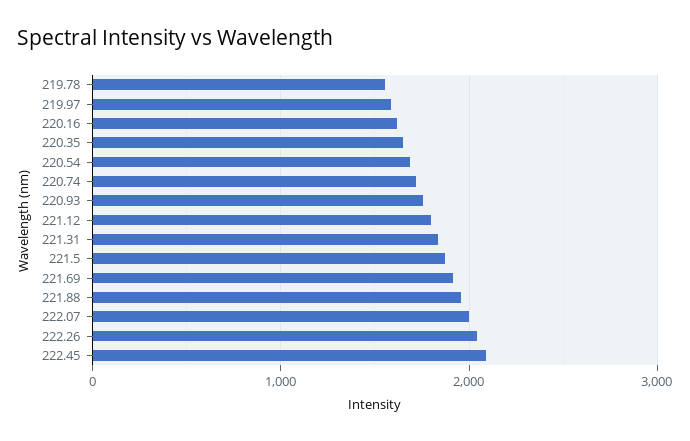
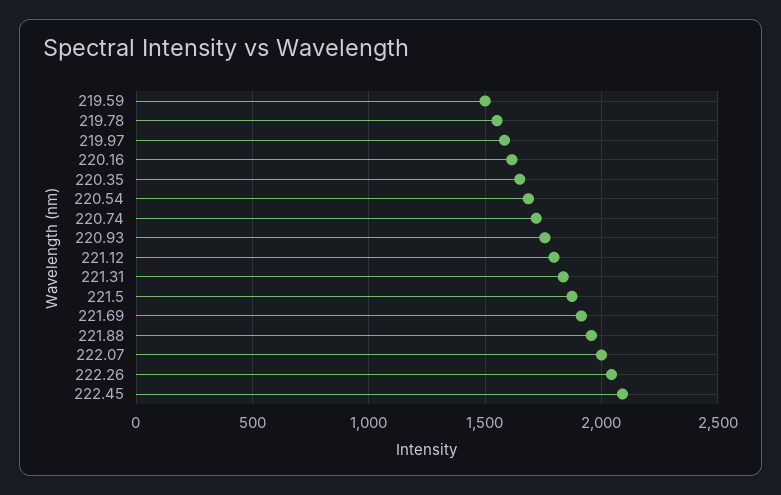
  {
    "219.78": 1550,
    "219.97": 1600,
    "220.16": 1600,
    "220.35": 1650,
    "220.54": 1700,
    "220.74": 1700,
    "220.93": 1750,
    "221.12": 1800,
    "221.31": 1850,
    "221.5": 1850,
    "221.69": 1900,
    "221.88": 1950,
    "222.07": 2000,
    "222.26": 2050,
-   "222.45": 2100
+   "222.45": 2100,
+   "219.59": 1500
  }

